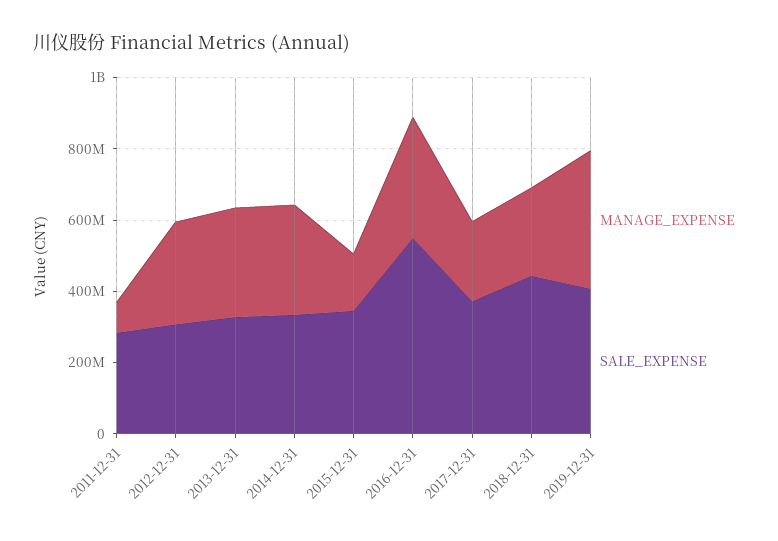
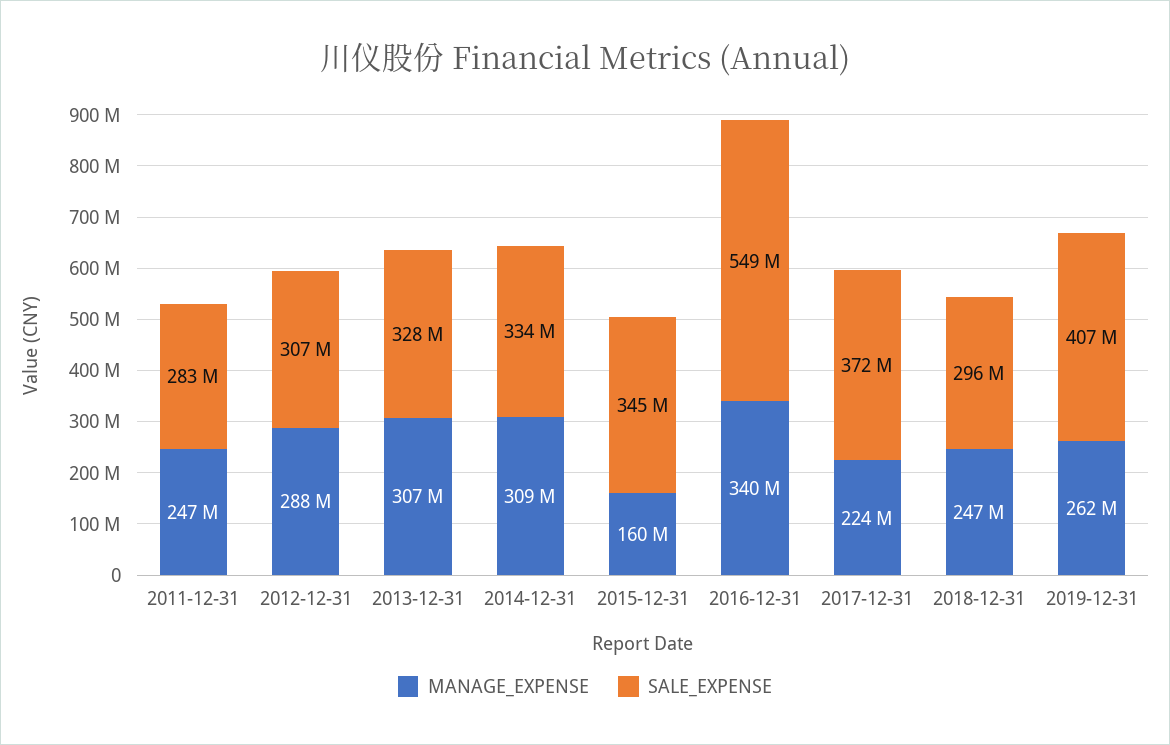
  {
    "MANAGE_EXPENSE": {
-     "2011-12-31": 100000000,
+     "2011-12-31": 247000000,
      "2012-12-31": 288000000,
      "2013-12-31": 307000000,
      "2014-12-31": 309000000,
      "2015-12-31": 160000000,
      "2016-12-31": 340000000,
      "2017-12-31": 224000000,
      "2018-12-31": 247000000,
-     "2019-12-31": 400000000
+     "2019-12-31": 262000000
    },
    "SALE_EXPENSE": {
      "2011-12-31": 283000000,
      "2012-12-31": 307000000,
      "2013-12-31": 328000000,
      "2014-12-31": 334000000,
      "2015-12-31": 345000000,
      "2016-12-31": 549000000,
      "2017-12-31": 372000000,
-     "2018-12-31": 450000000,
+     "2018-12-31": 296000000,
      "2019-12-31": 407000000
    }
  }

